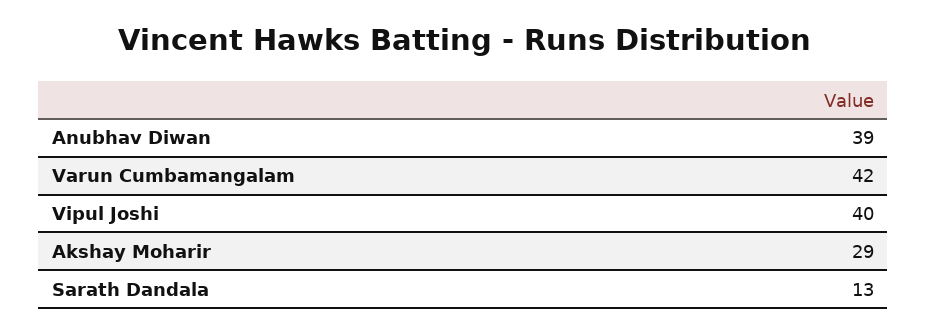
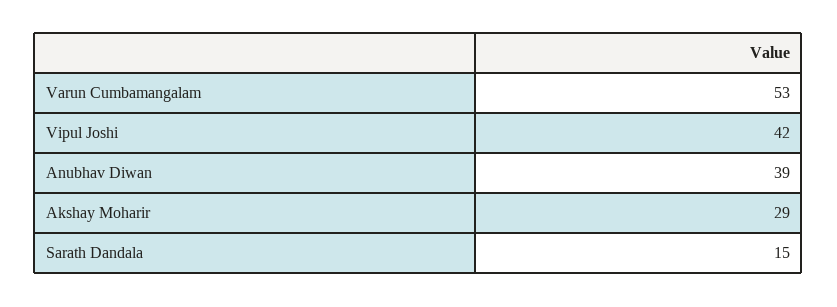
  {
    "Anubhav Diwan": 39,
-   "Varun Cumbamangalam": 42,
+   "Varun Cumbamangalam": 53,
-   "Vipul Joshi": 40,
+   "Vipul Joshi": 42,
    "Akshay Moharir": 29,
-   "Sarath Dandala": 13
+   "Sarath Dandala": 15
  }

